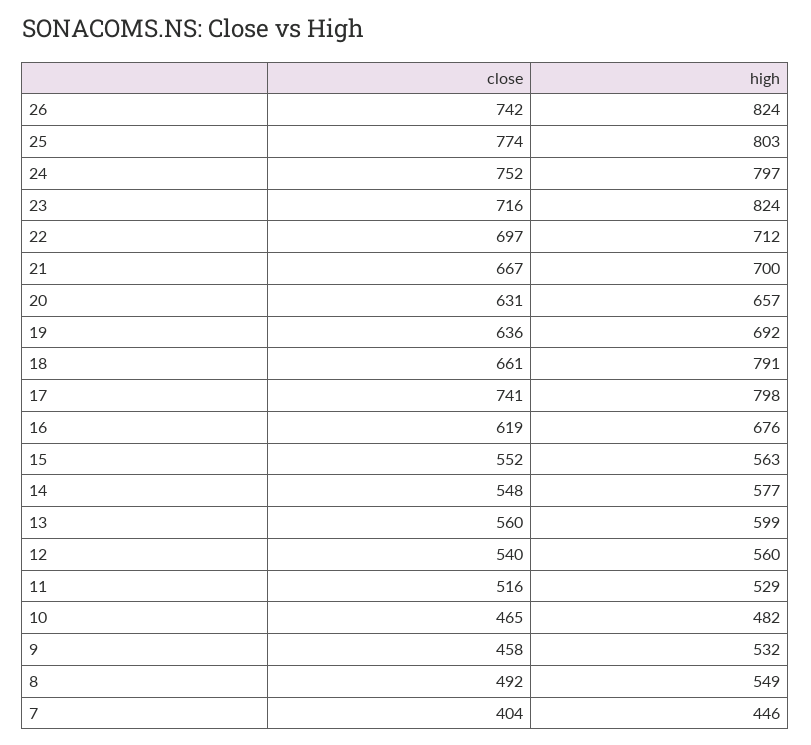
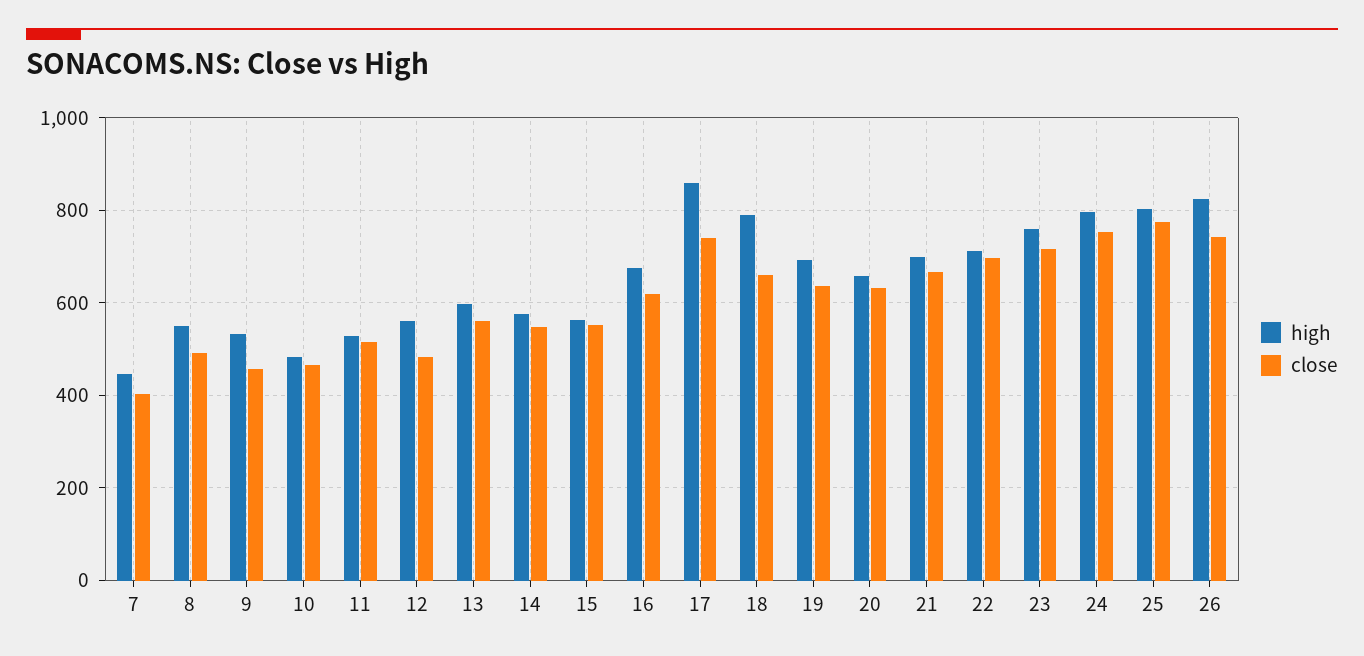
  {
    "close": {
      "26": 742,
      "25": 774,
      "24": 752,
      "23": 716,
      "22": 697,
      "21": 667,
      "20": 631,
      "19": 636,
      "18": 661,
      "17": 741,
      "16": 619,
      "15": 552,
      "14": 548,
      "13": 560,
-     "12": 540,
+     "12": 480,
      "11": 516,
      "10": 465,
      "9": 458,
      "8": 492,
      "7": 404
    },
    "high": {
      "26": 824,
      "25": 803,
      "24": 797,
-     "23": 824,
+     "23": 760,
      "22": 712,
      "21": 700,
      "20": 657,
      "19": 692,
      "18": 791,
-     "17": 798,
+     "17": 860,
      "16": 676,
      "15": 563,
      "14": 577,
      "13": 599,
      "12": 560,
      "11": 529,
      "10": 482,
      "9": 532,
      "8": 549,
      "7": 446
    }
  }

